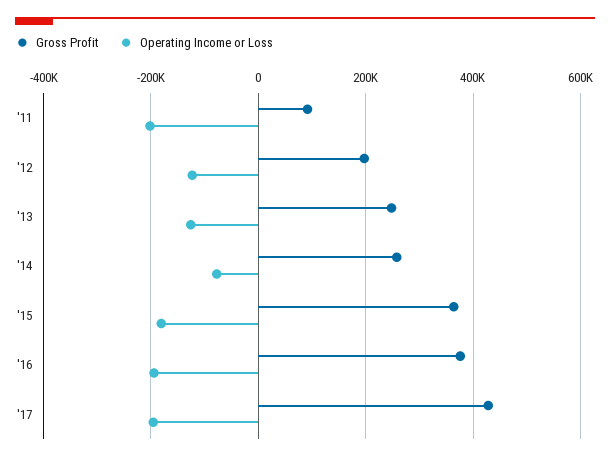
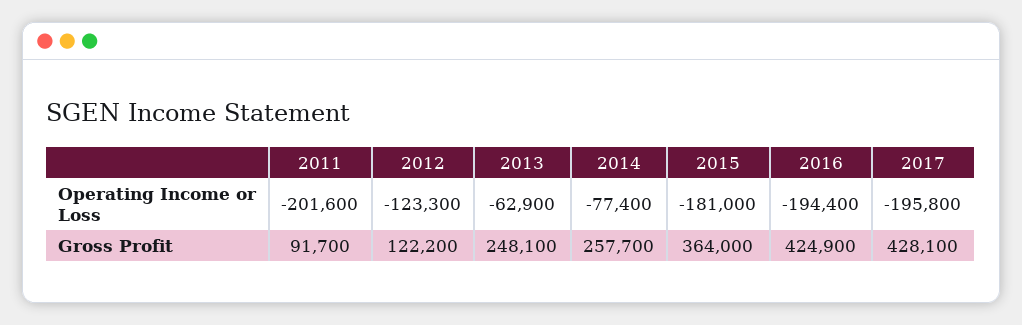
  {
    "Gross Profit": {
      "'11": 91700,
-     "'12": 200000,
+     "'12": 122200,
      "'13": 248100,
      "'14": 257700,
      "'15": 364000,
-     "'16": 380000,
+     "'16": 424900,
      "'17": 428100
    },
    "Operating Income or Loss": {
      "'11": -201600,
      "'12": -123300,
-     "'13": -120000,
+     "'13": -62900,
      "'14": -77400,
      "'15": -181000,
      "'16": -194400,
      "'17": -195800
    }
  }

